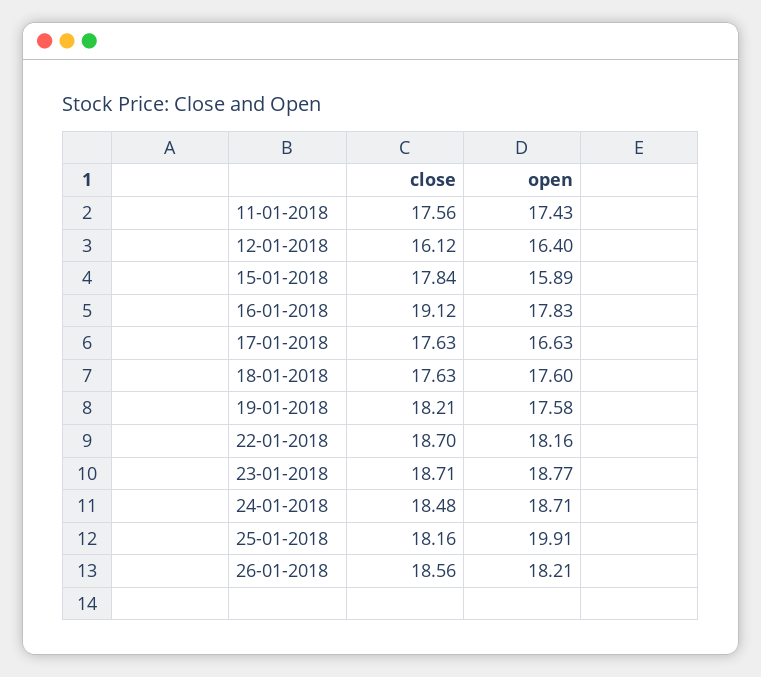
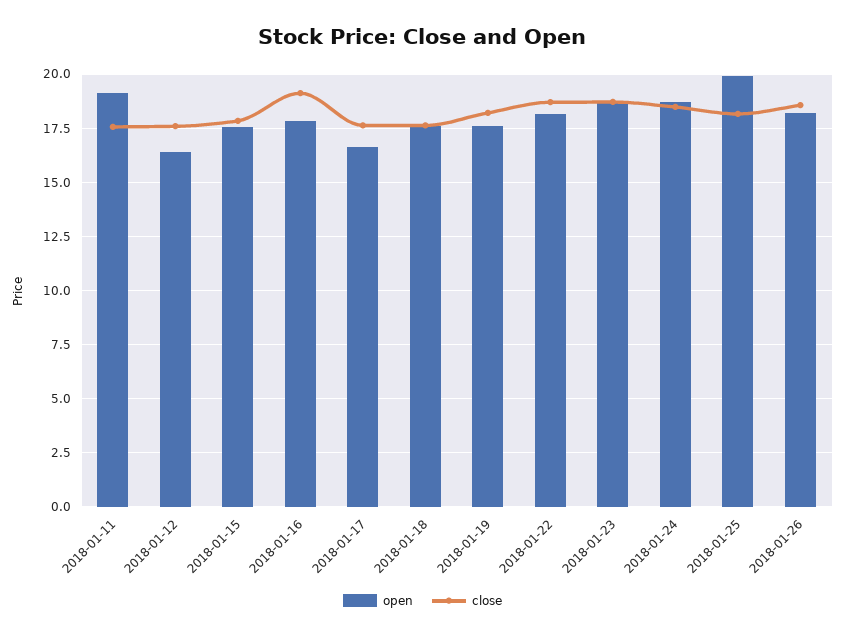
  {
    "close": {
      "11-01-2018": 17.56,
-     "12-01-2018": 16.12,
+     "12-01-2018": 17.5,
      "15-01-2018": 17.84,
      "16-01-2018": 19.12,
      "17-01-2018": 17.63,
      "18-01-2018": 17.63,
      "19-01-2018": 18.21,
      "22-01-2018": 18.7,
      "23-01-2018": 18.71,
      "24-01-2018": 18.48,
      "25-01-2018": 18.16,
      "26-01-2018": 18.56
    },
    "open": {
-     "11-01-2018": 17.43,
+     "11-01-2018": 19,
      "12-01-2018": 16.4,
-     "15-01-2018": 15.89,
+     "15-01-2018": 17.5,
      "16-01-2018": 17.83,
      "17-01-2018": 16.63,
      "18-01-2018": 17.6,
      "19-01-2018": 17.58,
      "22-01-2018": 18.16,
      "23-01-2018": 18.77,
      "24-01-2018": 18.71,
      "25-01-2018": 19.91,
      "26-01-2018": 18.21
    }
  }

